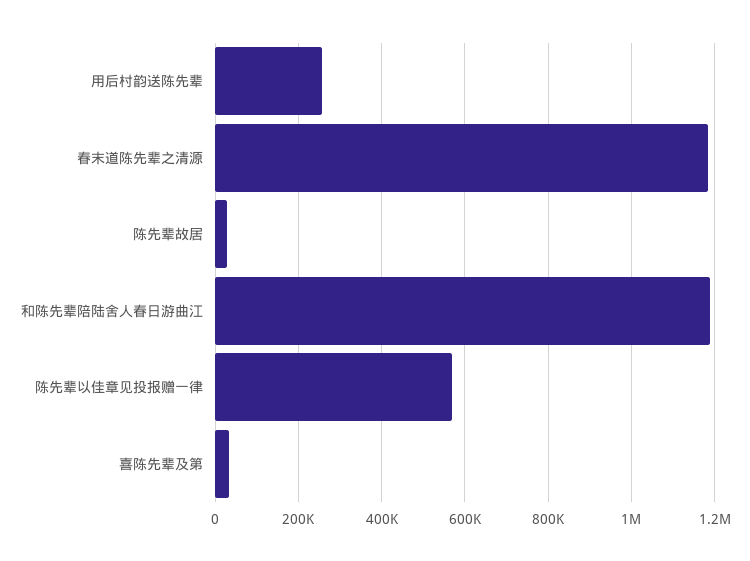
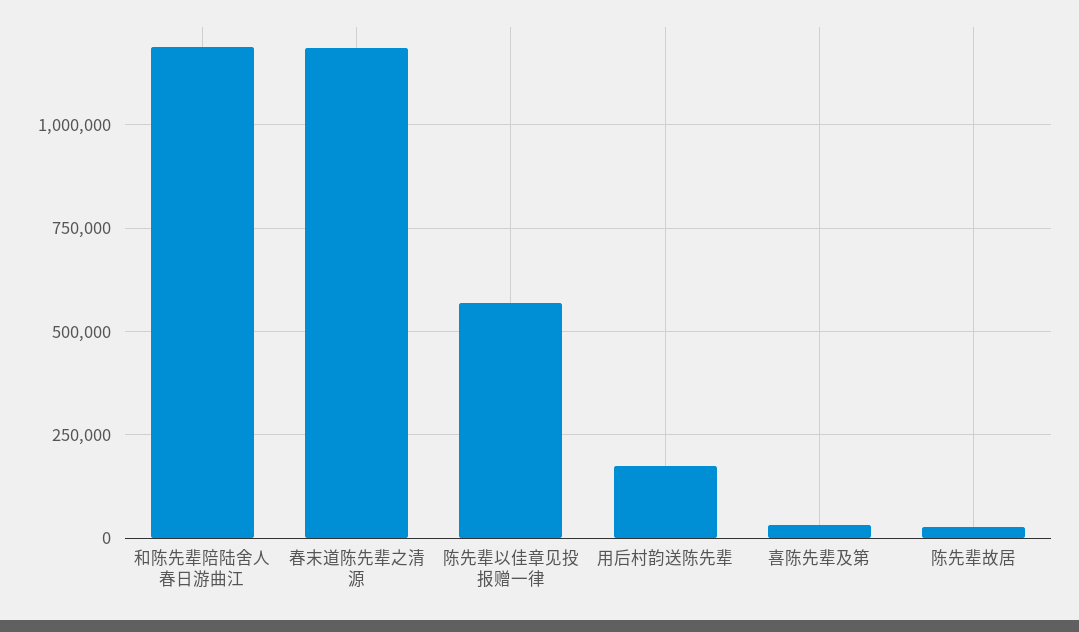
  {
-   "用后村韵送陈先辈": 260000,
+   "用后村韵送陈先辈": 175000,
    "春末道陈先辈之清源": 1180000,
    "陈先辈故居": 20000,
    "和陈先辈陪陆舍人春日游曲江": 1180000,
    "陈先辈以佳章见投报赠一律": 560000,
    "喜陈先辈及第": 40000
  }

